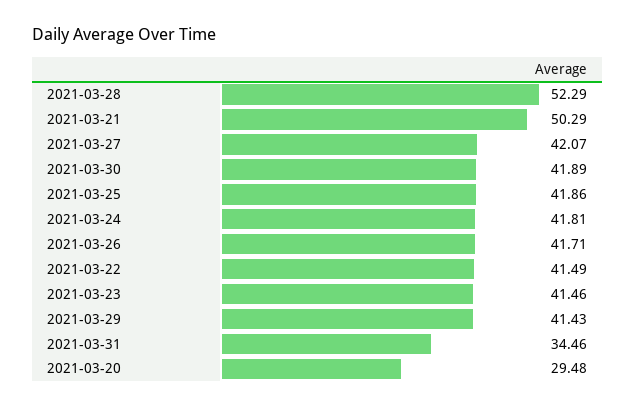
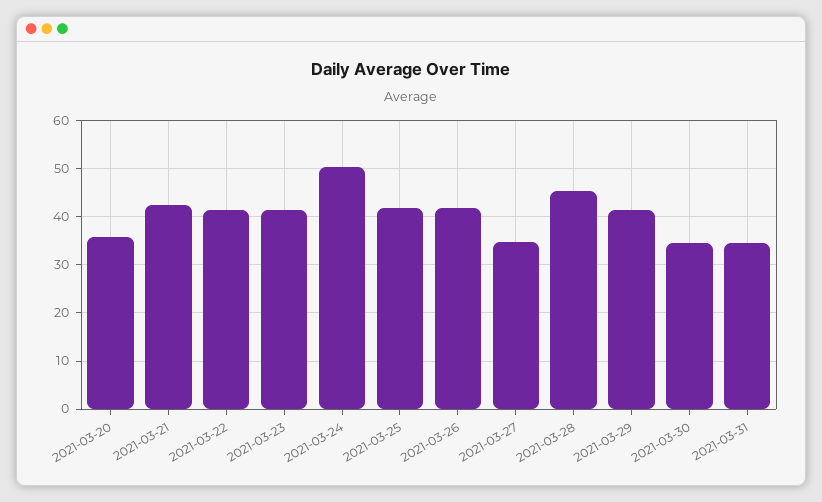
  {
-   "2021-03-28": 52.29,
+   "2021-03-28": 46,
-   "2021-03-21": 50.29,
+   "2021-03-21": 42,
-   "2021-03-27": 42.07,
+   "2021-03-27": 34,
-   "2021-03-30": 41.89,
+   "2021-03-30": 34,
    "2021-03-25": 41.86,
-   "2021-03-24": 41.81,
+   "2021-03-24": 50,
    "2021-03-26": 41.71,
    "2021-03-22": 41.49,
    "2021-03-23": 41.46,
    "2021-03-29": 41.43,
    "2021-03-31": 34.46,
-   "2021-03-20": 29.48
+   "2021-03-20": 36
  }

